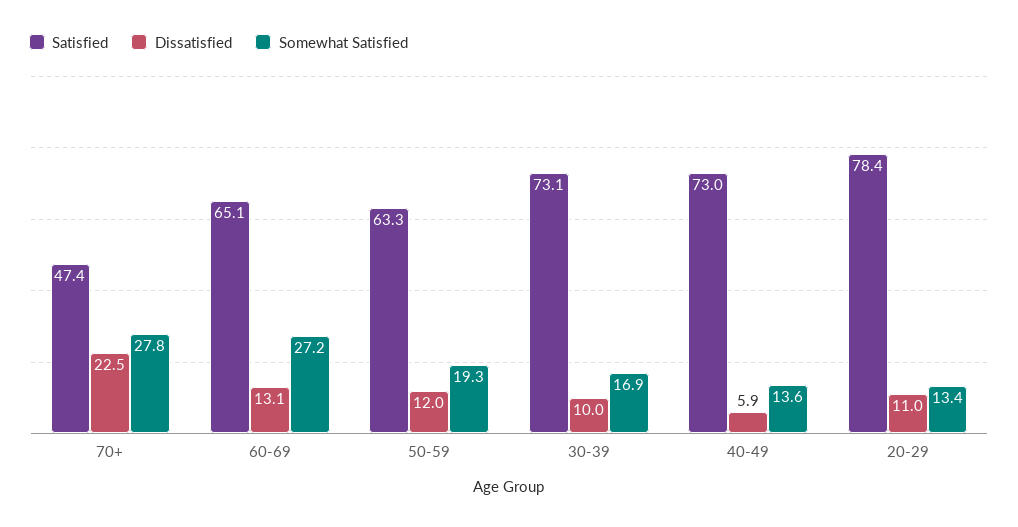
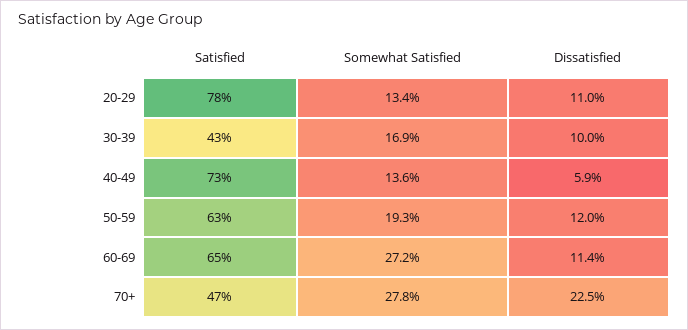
  {
    "Satisfied": {
      "70+": 47.4,
      "60-69": 65.1,
      "50-59": 63.3,
-     "30-39": 73.1,
+     "30-39": 43,
      "40-49": 73,
      "20-29": 78.4
    },
    "Dissatisfied": {
      "70+": 22.5,
-     "60-69": 13.1,
+     "60-69": 11.4,
      "50-59": 12,
      "30-39": 10,
      "40-49": 5.9,
      "20-29": 11
    },
    "Somewhat Satisfied": {
      "70+": 27.8,
      "60-69": 27.2,
      "50-59": 19.3,
      "30-39": 16.9,
      "40-49": 13.6,
      "20-29": 13.4
    }
  }

